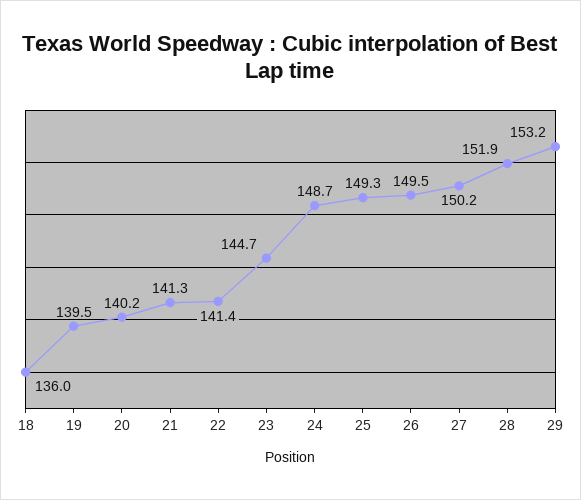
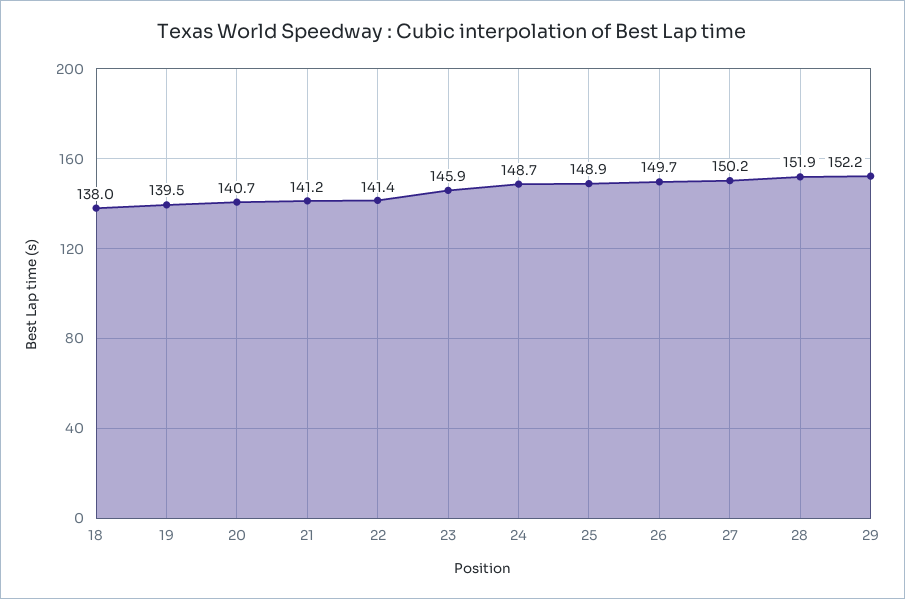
  {
-   "18": 136,
+   "18": 138,
    "19": 139.5,
-   "20": 140.2,
+   "20": 140.7,
-   "21": 141.3,
+   "21": 141.2,
    "22": 141.4,
-   "23": 144.7,
+   "23": 145.9,
    "24": 148.7,
-   "25": 149.3,
+   "25": 148.9,
-   "26": 149.5,
+   "26": 149.7,
    "27": 150.2,
    "28": 151.9,
-   "29": 153.2
+   "29": 152.2
  }

